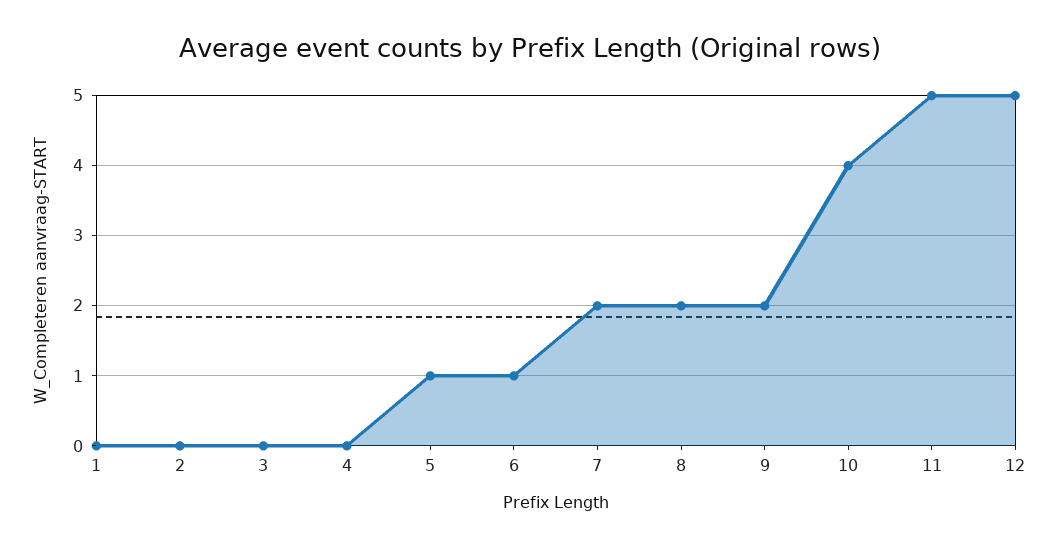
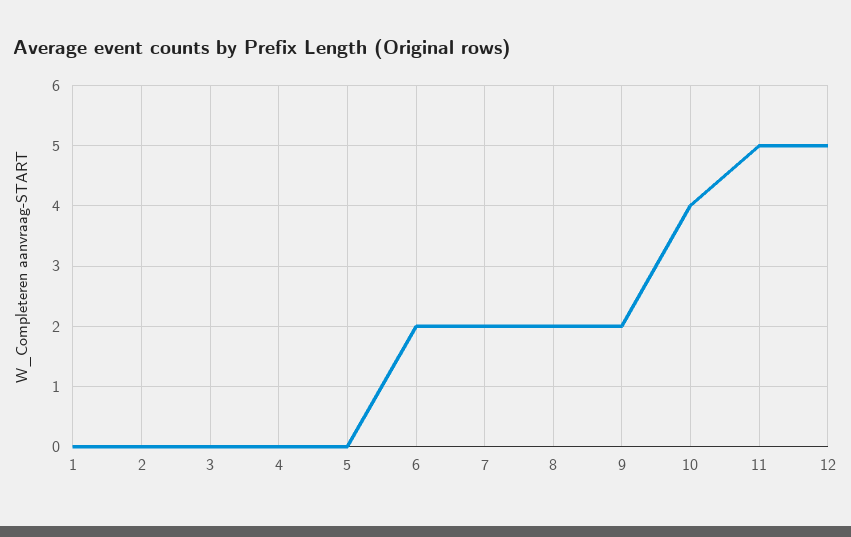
  {
    "1": 0,
    "2": 0,
    "3": 0,
    "4": 0,
-   "5": 1,
+   "5": 0,
-   "6": 1,
+   "6": 2,
    "7": 2,
    "8": 2,
    "9": 2,
    "10": 4,
    "11": 5,
    "12": 5
  }

